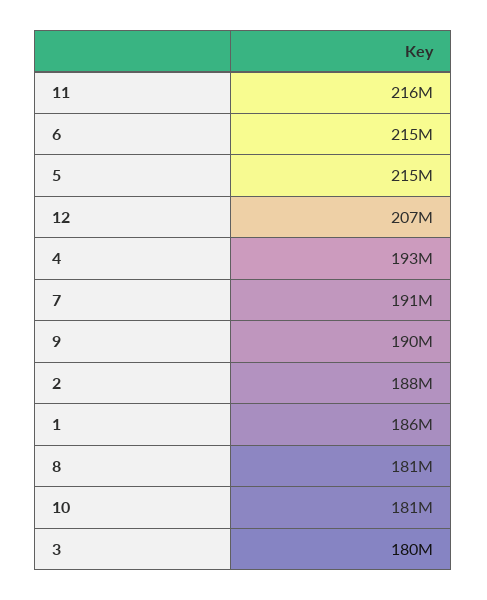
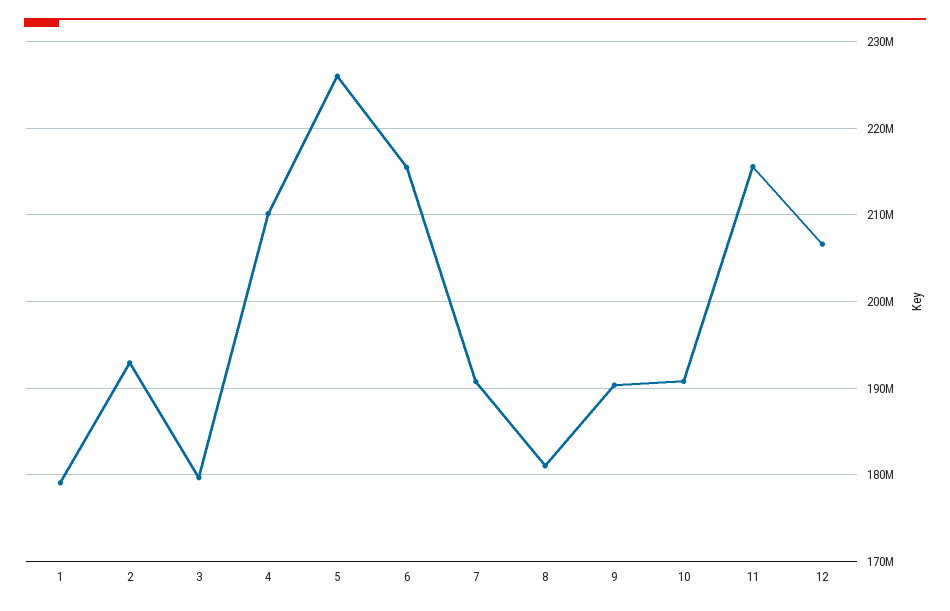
  {
    "11": 216000000,
    "6": 215000000,
-   "5": 215000000,
+   "5": 226000000,
    "12": 207000000,
-   "4": 193000000,
+   "4": 210000000,
    "7": 191000000,
    "9": 190000000,
-   "2": 188000000,
+   "2": 193000000,
-   "1": 186000000,
+   "1": 179000000,
    "8": 181000000,
-   "10": 181000000,
+   "10": 191000000,
    "3": 180000000
  }

